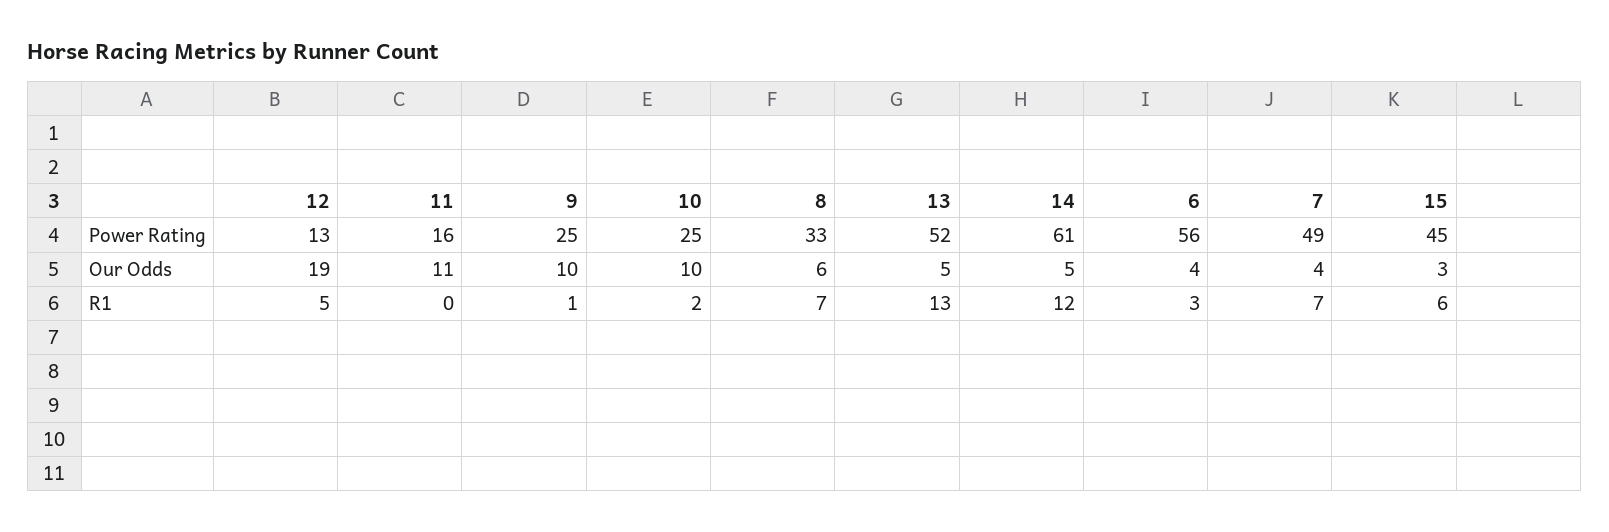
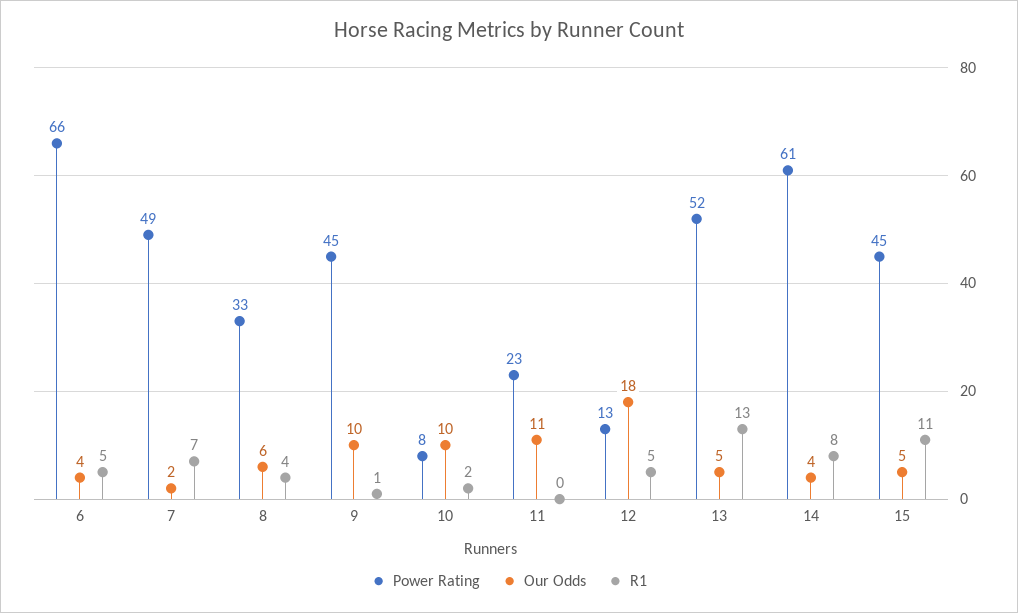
  {
    "Power Rating": {
      "12": 13,
-     "11": 16,
+     "11": 23,
-     "9": 25,
+     "9": 45,
-     "10": 25,
+     "10": 8,
      "8": 33,
      "13": 52,
      "14": 61,
-     "6": 56,
+     "6": 66,
      "7": 49,
      "15": 45
    },
    "Our Odds": {
-     "12": 19,
+     "12": 18,
      "11": 11,
      "9": 10,
      "10": 10,
      "8": 6,
      "13": 5,
-     "14": 5,
+     "14": 4,
      "6": 4,
-     "7": 4,
+     "7": 2,
-     "15": 3
+     "15": 5
    },
    "R1": {
      "12": 5,
      "11": 0,
      "9": 1,
      "10": 2,
-     "8": 7,
+     "8": 4,
      "13": 13,
-     "14": 12,
+     "14": 8,
-     "6": 3,
+     "6": 5,
      "7": 7,
-     "15": 6
+     "15": 11
    }
  }

